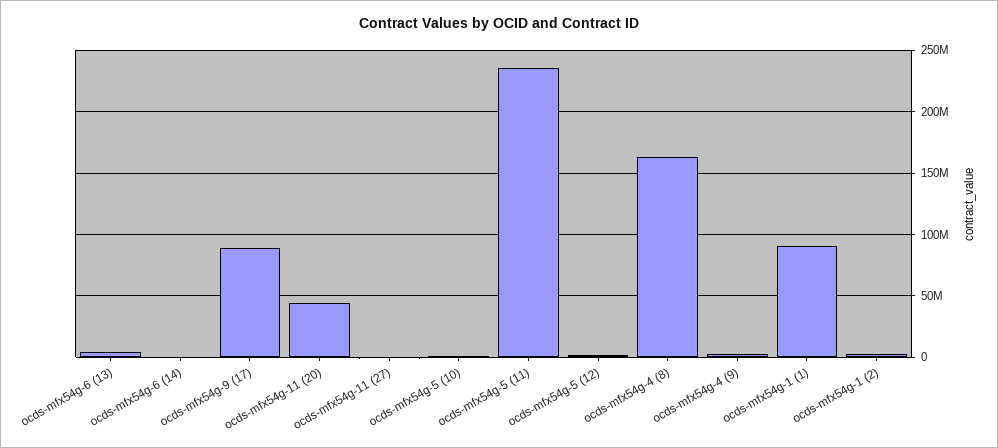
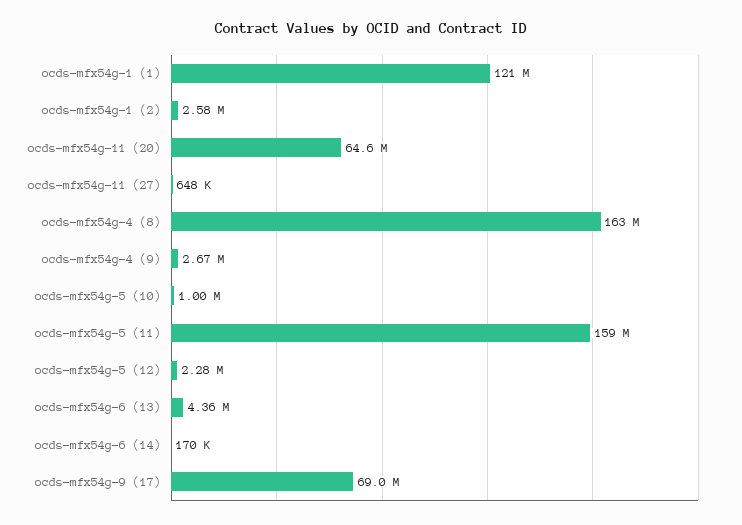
  {
    "ocds-mfx54g-6 (13)": 4360000,
    "ocds-mfx54g-6 (14)": 170000,
-   "ocds-mfx54g-9 (17)": 90000000,
+   "ocds-mfx54g-9 (17)": 69000000,
-   "ocds-mfx54g-11 (20)": 45000000,
+   "ocds-mfx54g-11 (20)": 64600000,
    "ocds-mfx54g-11 (27)": 648000,
    "ocds-mfx54g-5 (10)": 1000000,
-   "ocds-mfx54g-5 (11)": 235000000,
+   "ocds-mfx54g-5 (11)": 159000000,
    "ocds-mfx54g-5 (12)": 2280000,
    "ocds-mfx54g-4 (8)": 163000000,
    "ocds-mfx54g-4 (9)": 2670000,
-   "ocds-mfx54g-1 (1)": 90000000,
+   "ocds-mfx54g-1 (1)": 121000000,
    "ocds-mfx54g-1 (2)": 2580000
  }

